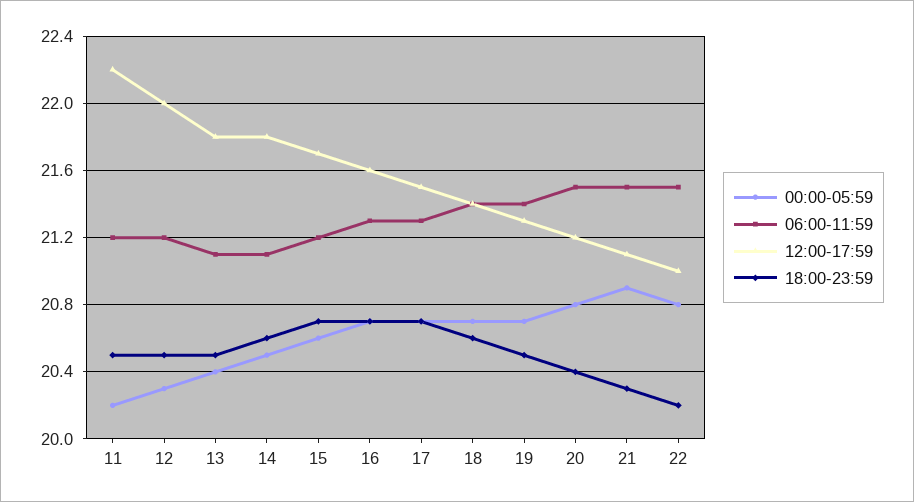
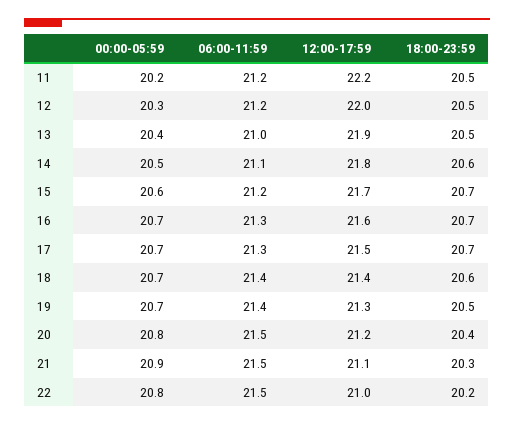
  {
    "00:00-05:59": {
      "11": 20.2,
      "12": 20.3,
      "13": 20.4,
      "14": 20.5,
      "15": 20.6,
      "16": 20.7,
      "17": 20.7,
      "18": 20.7,
      "19": 20.7,
      "20": 20.8,
      "21": 20.9,
      "22": 20.8
    },
    "06:00-11:59": {
      "11": 21.2,
      "12": 21.2,
-     "13": 21.1,
+     "13": 21,
      "14": 21.1,
      "15": 21.2,
      "16": 21.3,
      "17": 21.3,
      "18": 21.4,
      "19": 21.4,
      "20": 21.5,
      "21": 21.5,
      "22": 21.5
    },
    "12:00-17:59": {
      "11": 22.2,
      "12": 22,
-     "13": 21.8,
+     "13": 21.9,
      "14": 21.8,
      "15": 21.7,
      "16": 21.6,
      "17": 21.5,
      "18": 21.4,
      "19": 21.3,
      "20": 21.2,
      "21": 21.1,
      "22": 21
    },
    "18:00-23:59": {
      "11": 20.5,
      "12": 20.5,
      "13": 20.5,
      "14": 20.6,
      "15": 20.7,
      "16": 20.7,
      "17": 20.7,
      "18": 20.6,
      "19": 20.5,
      "20": 20.4,
      "21": 20.3,
      "22": 20.2
    }
  }

